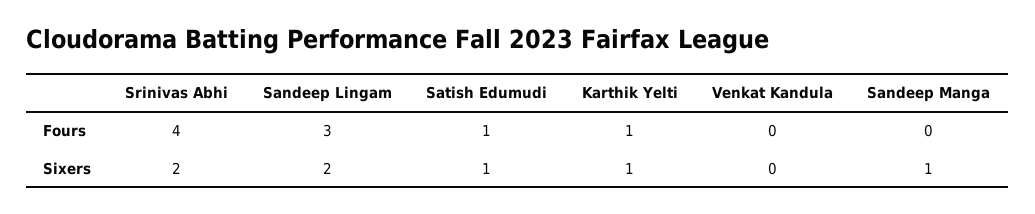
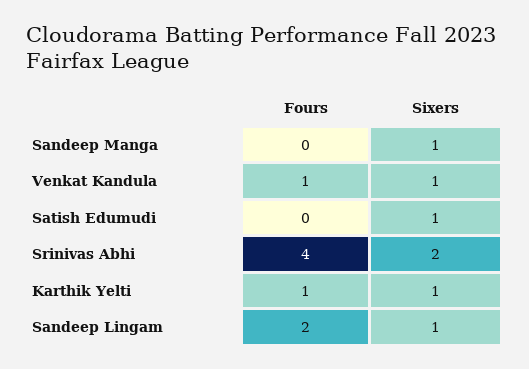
  {
    "Srinivas Abhi": {
      "Fours": 4,
      "Sixers": 2
    },
    "Sandeep Lingam": {
-     "Fours": 3,
+     "Fours": 2,
-     "Sixers": 2
+     "Sixers": 1
    },
    "Satish Edumudi": {
-     "Fours": 1,
+     "Fours": 0,
      "Sixers": 1
    },
    "Karthik Yelti": {
      "Fours": 1,
      "Sixers": 1
    },
    "Venkat Kandula": {
-     "Fours": 0,
+     "Fours": 1,
-     "Sixers": 0
+     "Sixers": 1
    },
    "Sandeep Manga": {
      "Fours": 0,
      "Sixers": 1
    }
  }

